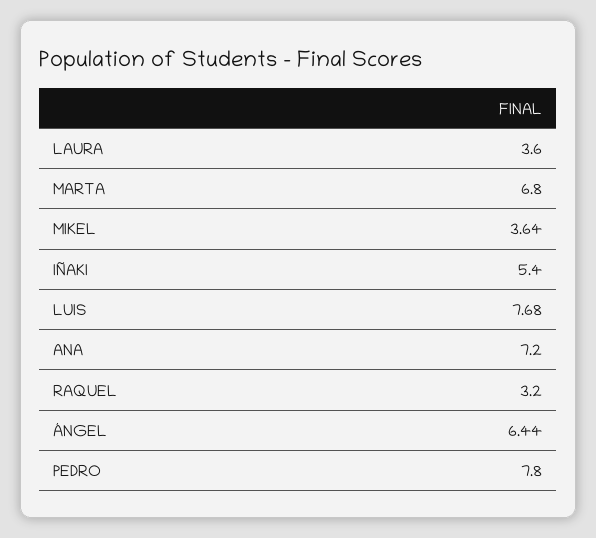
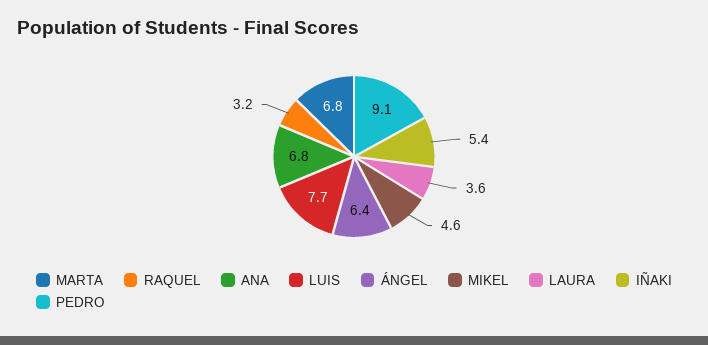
  {
    "LAURA": 3.6,
    "MARTA": 6.8,
-   "MIKEL": 3.64,
+   "MIKEL": 4.6,
    "IÑAKI": 5.4,
    "LUIS": 7.68,
-   "ANA": 7.2,
+   "ANA": 6.8,
    "RAQUEL": 3.2,
    "ÁNGEL": 6.44,
-   "PEDRO": 7.8
+   "PEDRO": 9.1
  }

